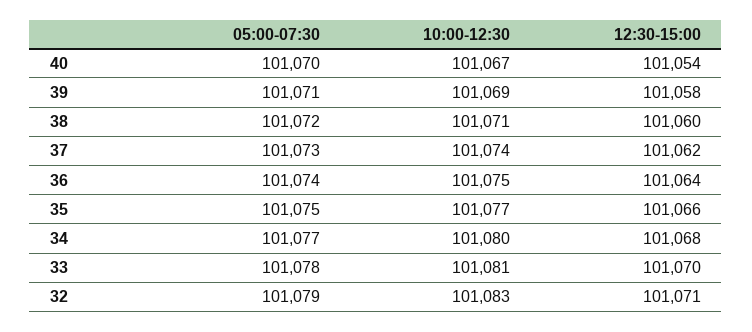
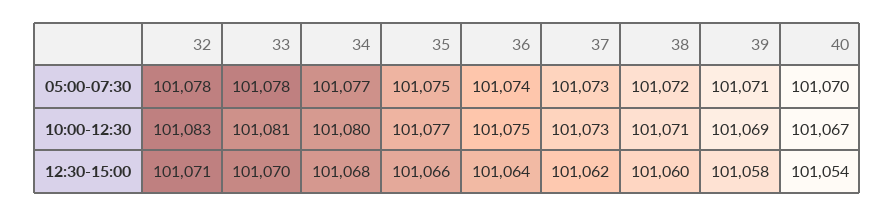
  {
    "05:00-07:30": {
      "40": 101070,
      "39": 101071,
      "38": 101072,
      "37": 101073,
      "36": 101074,
      "35": 101075,
      "34": 101077,
      "33": 101078,
-     "32": 101079
+     "32": 101078
    },
    "10:00-12:30": {
      "40": 101067,
      "39": 101069,
      "38": 101071,
-     "37": 101074,
+     "37": 101073,
      "36": 101075,
      "35": 101077,
      "34": 101080,
      "33": 101081,
      "32": 101083
    },
    "12:30-15:00": {
      "40": 101054,
      "39": 101058,
      "38": 101060,
      "37": 101062,
      "36": 101064,
      "35": 101066,
      "34": 101068,
      "33": 101070,
      "32": 101071
    }
  }

